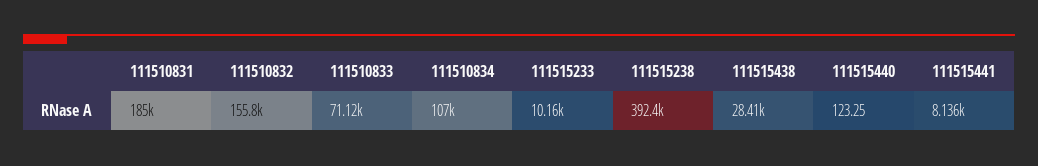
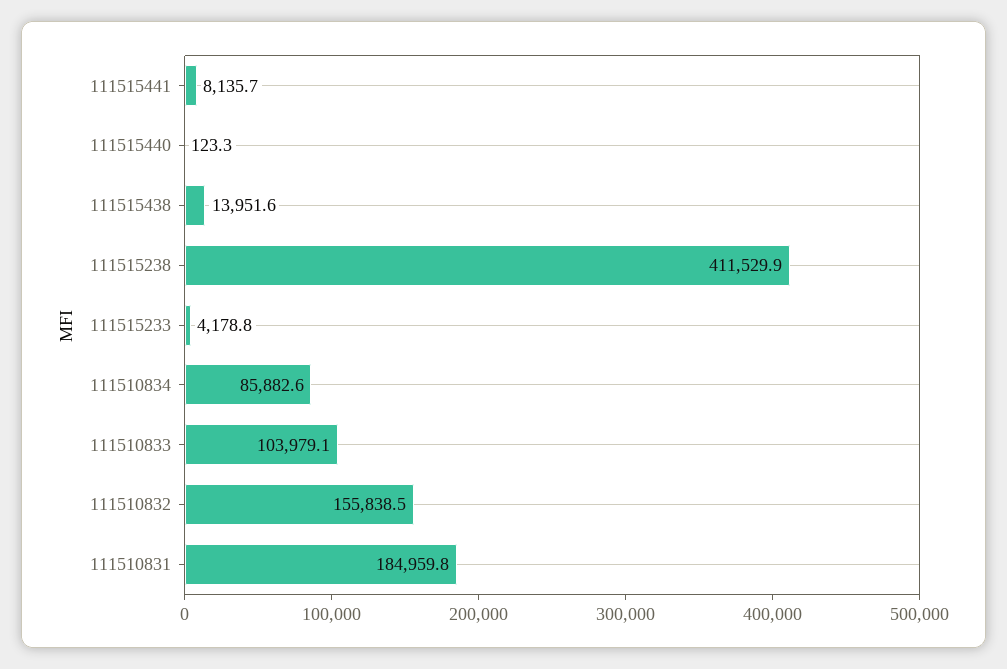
  {
    "111510831": 184959.8,
    "111510832": 155838.5,
-   "111510833": 71120,
+   "111510833": 103979.1,
-   "111510834": 107000,
+   "111510834": 85882.6,
-   "111515233": 10160,
+   "111515233": 4178.8,
-   "111515238": 392400,
+   "111515238": 411529.9,
-   "111515438": 28410,
+   "111515438": 13951.6,
    "111515440": 123.25,
    "111515441": 8135.7
  }

